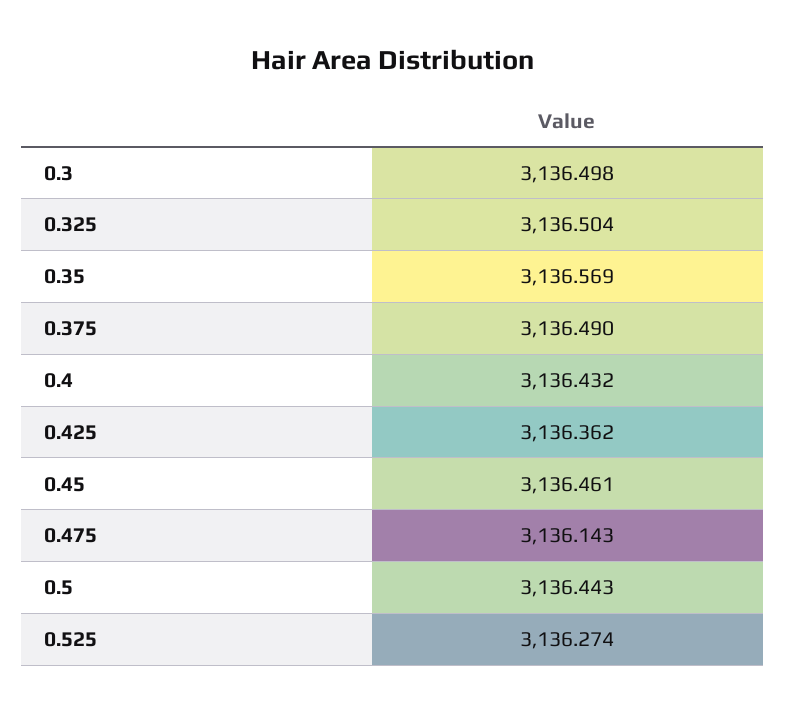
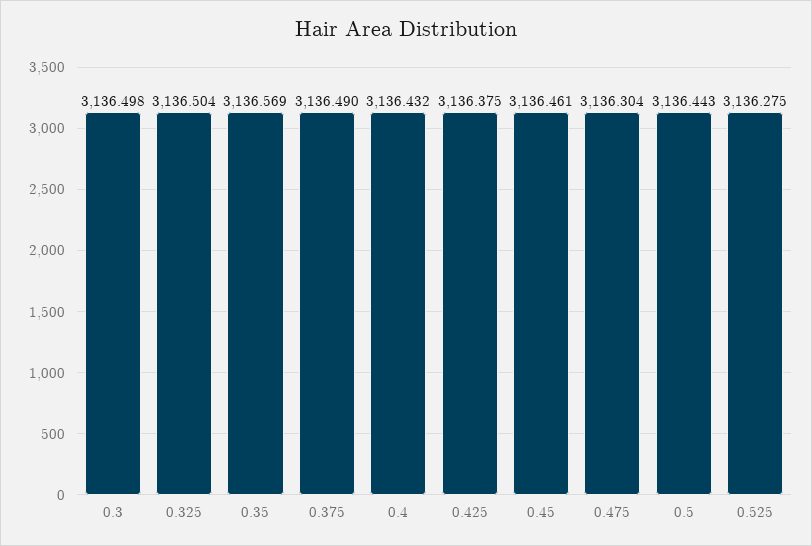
  {
    "0.3": 3136.498,
    "0.325": 3136.504,
    "0.35": 3136.569,
    "0.375": 3136.49,
    "0.4": 3136.432,
-   "0.425": 3136.362,
+   "0.425": 3136.375,
    "0.45": 3136.461,
-   "0.475": 3136.143,
+   "0.475": 3136.304,
    "0.5": 3136.443,
-   "0.525": 3136.274
+   "0.525": 3136.275
  }

